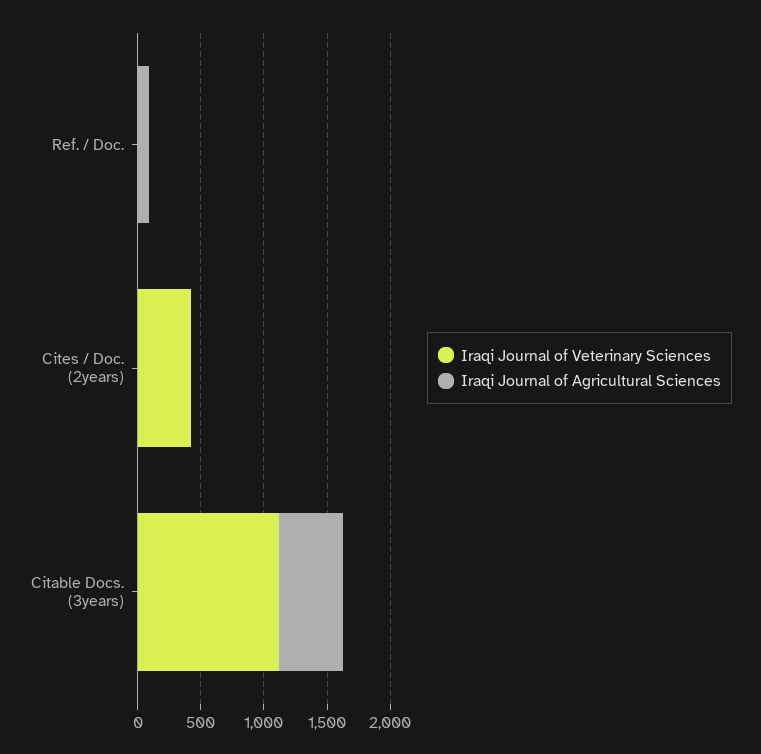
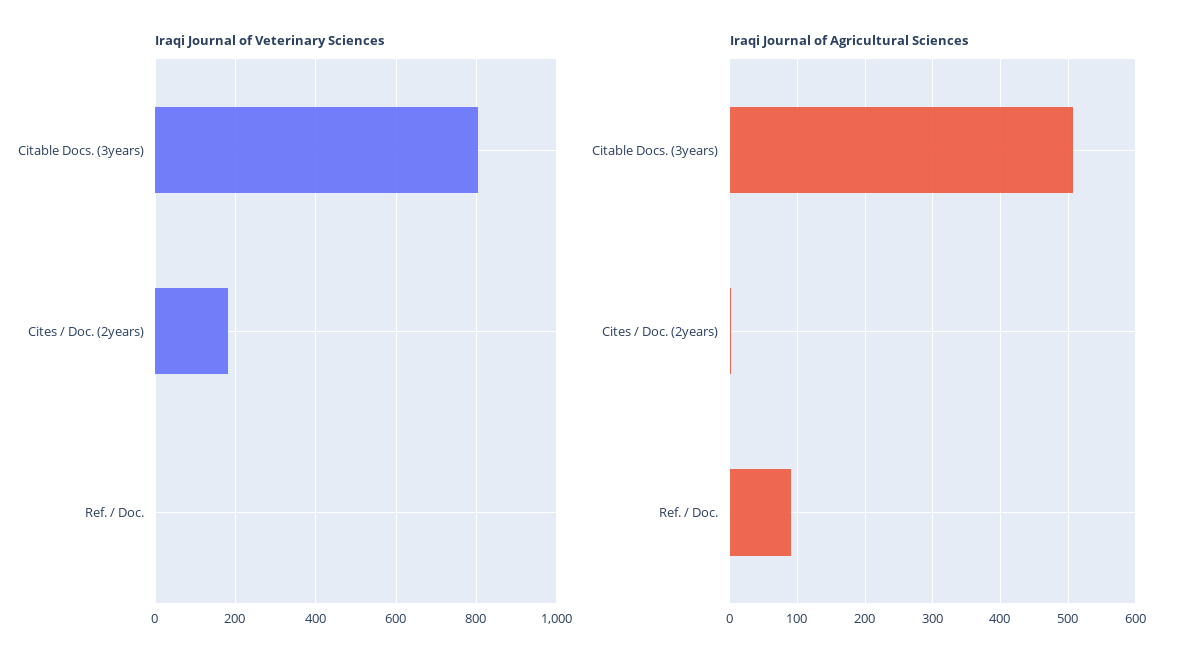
  {
    "Iraqi Journal of Veterinary Sciences": {
      "Ref. / Doc.": 0,
-     "Cites / Doc. (2years)": 400,
+     "Cites / Doc. (2years)": 180,
-     "Citable Docs. (3years)": 1100
+     "Citable Docs. (3years)": 800
    },
    "Iraqi Journal of Agricultural Sciences": {
      "Ref. / Doc.": 90,
      "Cites / Doc. (2years)": 0,
      "Citable Docs. (3years)": 510
    }
  }

